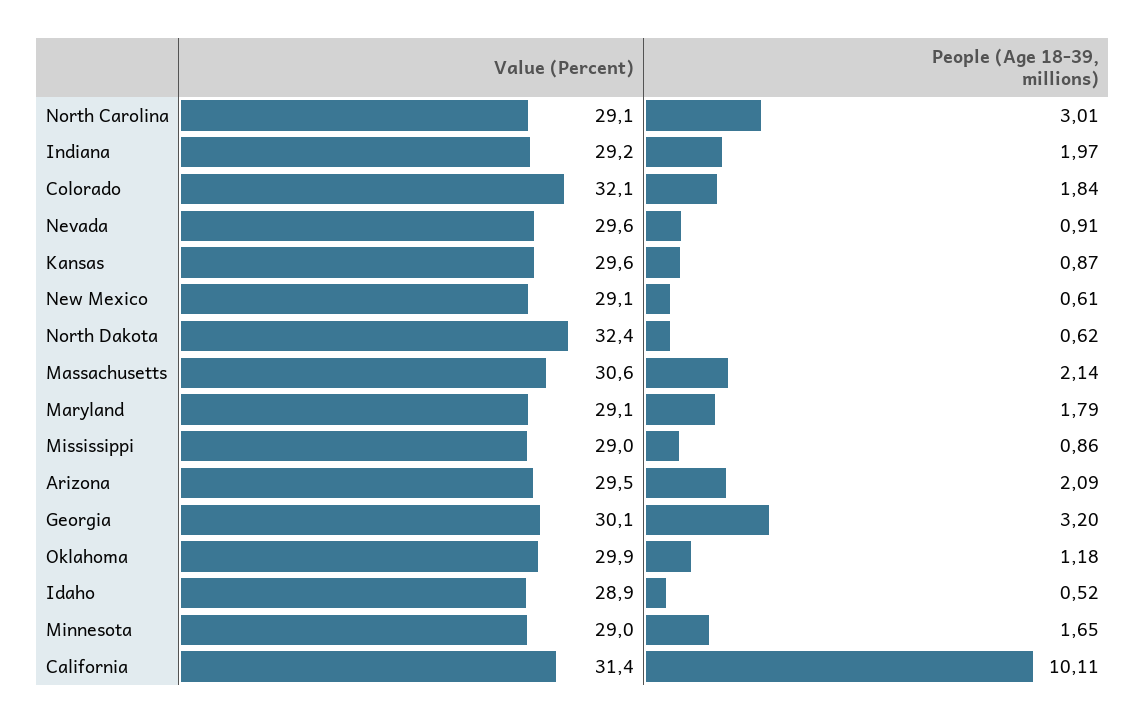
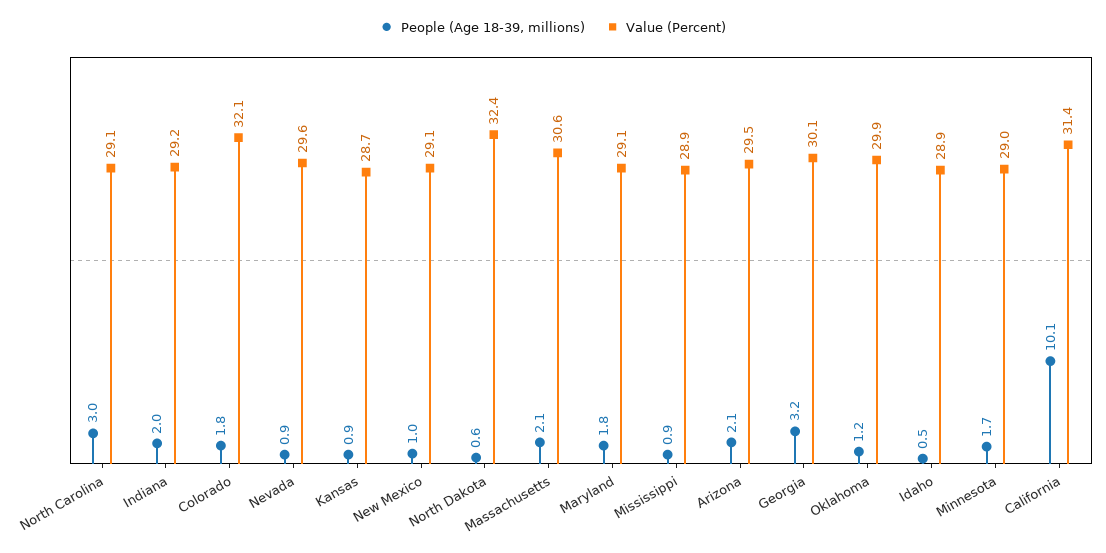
  {
    "Value (Percent)": {
      "North Carolina": 29.1,
      "Indiana": 29.2,
      "Colorado": 32.1,
      "Nevada": 29.6,
-     "Kansas": 29.6,
+     "Kansas": 28.7,
      "New Mexico": 29.1,
      "North Dakota": 32.4,
      "Massachusetts": 30.6,
      "Maryland": 29.1,
-     "Mississippi": 29,
+     "Mississippi": 28.9,
      "Arizona": 29.5,
      "Georgia": 30.1,
      "Oklahoma": 29.9,
      "Idaho": 28.9,
      "Minnesota": 29,
      "California": 31.4
    },
    "People (Age 18-39, millions)": {
      "North Carolina": 3.01,
      "Indiana": 1.97,
      "Colorado": 1.84,
      "Nevada": 0.91,
      "Kansas": 0.87,
-     "New Mexico": 0.61,
+     "New Mexico": 1,
      "North Dakota": 0.62,
      "Massachusetts": 2.14,
      "Maryland": 1.79,
      "Mississippi": 0.86,
      "Arizona": 2.09,
      "Georgia": 3.2,
      "Oklahoma": 1.18,
      "Idaho": 0.52,
      "Minnesota": 1.65,
      "California": 10.11
    }
  }

